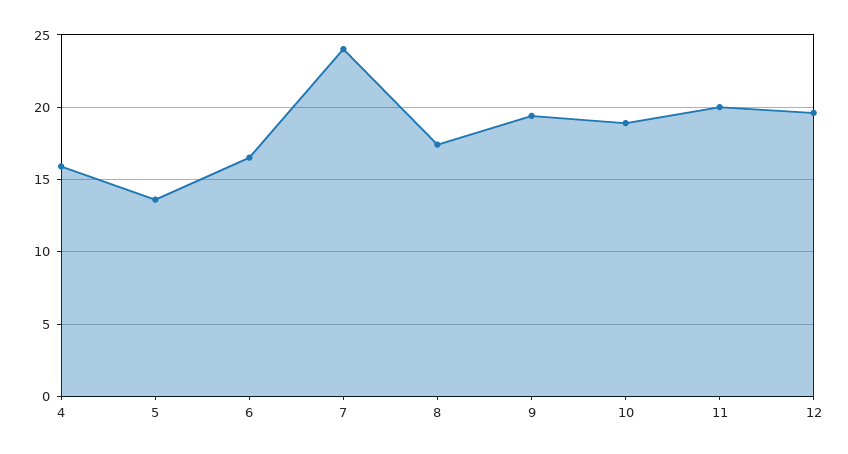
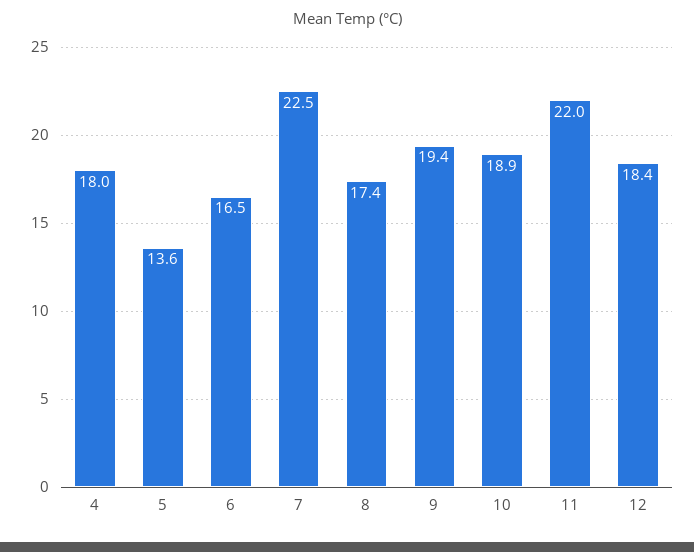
  {
-   "4": 16,
+   "4": 18,
    "5": 13.6,
    "6": 16.5,
-   "7": 24,
+   "7": 22.5,
    "8": 17.4,
    "9": 19.4,
    "10": 18.9,
-   "11": 20,
+   "11": 22,
-   "12": 19.5
+   "12": 18.4
  }

